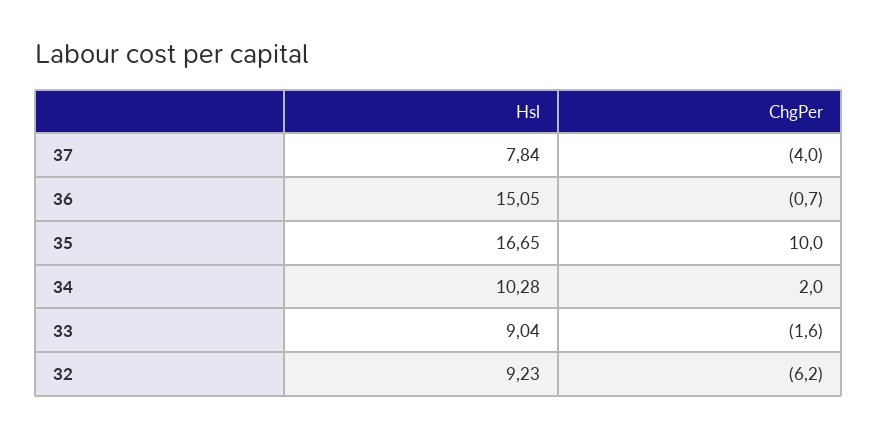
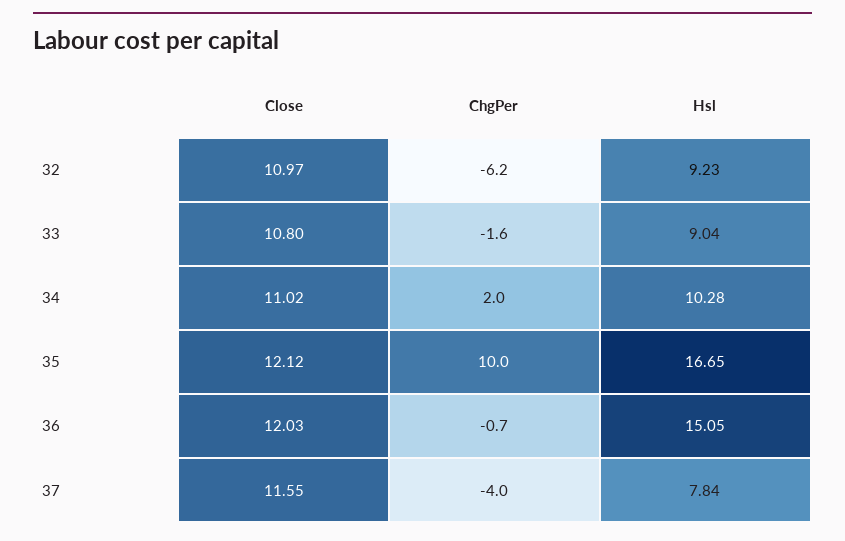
  {
    "Hsl": {
      "37": 7.84,
      "36": 15.05,
      "35": 16.65,
      "34": 10.28,
      "33": 9.04,
      "32": 9.23
    },
    "ChgPer": {
      "37": -4,
      "36": -0.7,
      "35": 10,
      "34": 2,
      "33": -1.6,
      "32": -6.2
-   }
+   },
+   "Close": {
+     "32": 10.97,
+     "33": 10.8,
+     "34": 11.02,
+     "35": 12.12,
+     "36": 12.03,
+     "37": 11.55
+   }
  }

